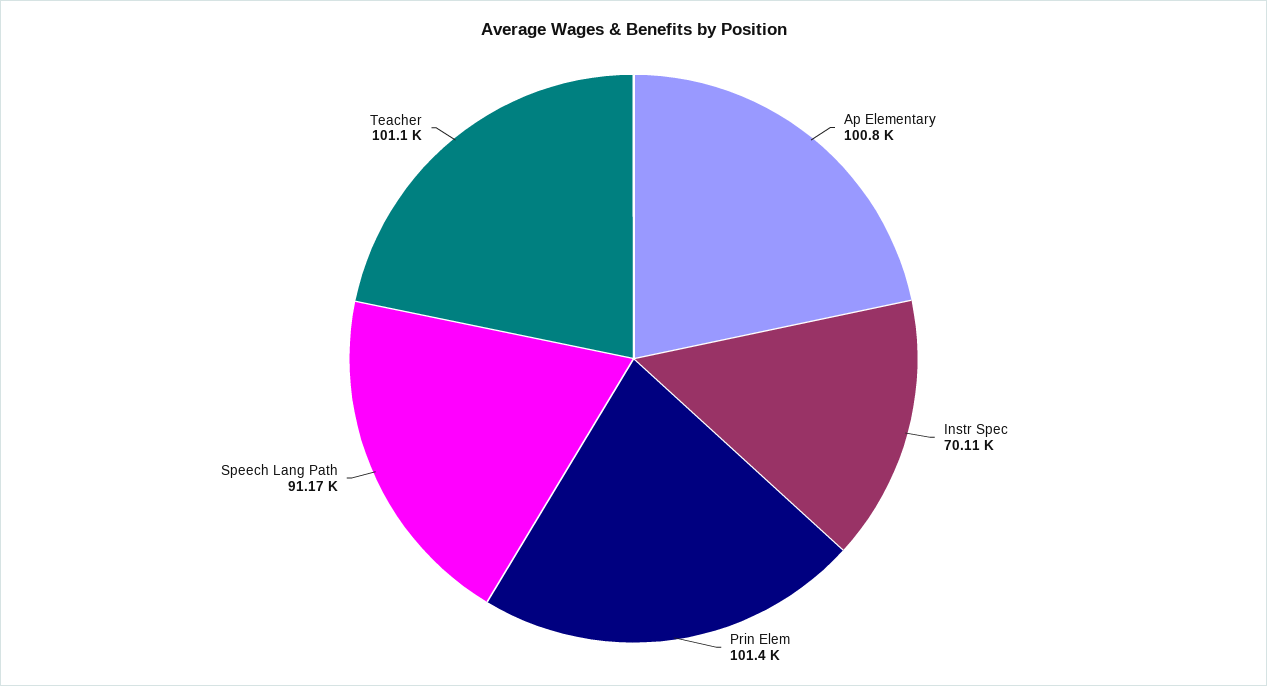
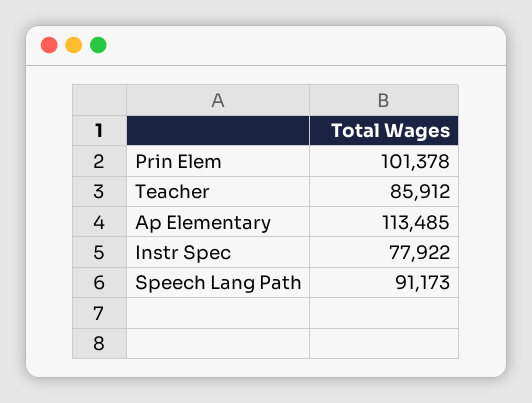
  {
-   "Ap Elementary": 100800,
+   "Ap Elementary": 113485,
-   "Instr Spec": 70110,
+   "Instr Spec": 77922,
    "Prin Elem": 101378,
    "Speech Lang Path": 91173,
-   "Teacher": 101100
+   "Teacher": 85912
  }

